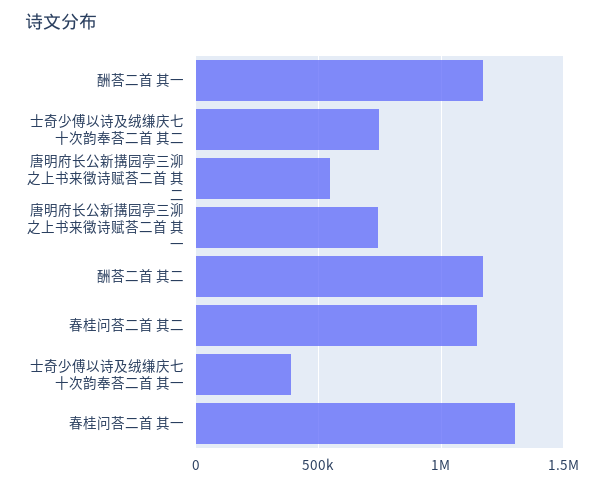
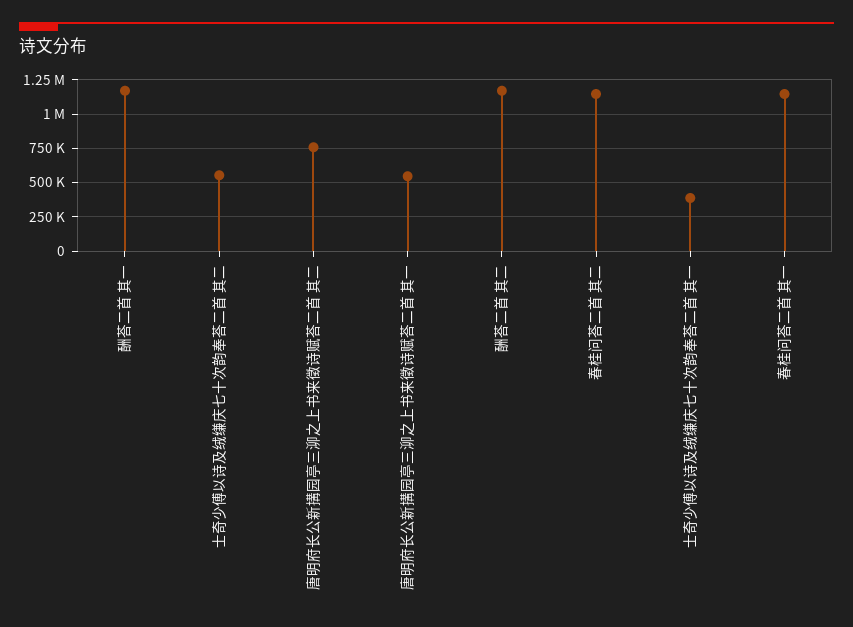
  {
    "酬荅二首 其一": 1150000,
-   "士奇少傅以诗及绒缣庆七十次韵奉荅二首 其二": 750000,
+   "士奇少傅以诗及绒缣庆七十次韵奉荅二首 其二": 550000,
-   "唐明府长公新搆园亭三泖之上书来徵诗赋荅二首 其二": 550000,
+   "唐明府长公新搆园亭三泖之上书来徵诗赋荅二首 其二": 750000,
-   "唐明府长公新搆园亭三泖之上书来徵诗赋荅二首 其一": 750000,
+   "唐明府长公新搆园亭三泖之上书来徵诗赋荅二首 其一": 550000,
    "酬荅二首 其二": 1150000,
    "春桂问荅二首 其二": 1150000,
    "士奇少傅以诗及绒缣庆七十次韵奉荅二首 其一": 400000,
-   "春桂问荅二首 其一": 1300000
+   "春桂问荅二首 其一": 1150000
  }

